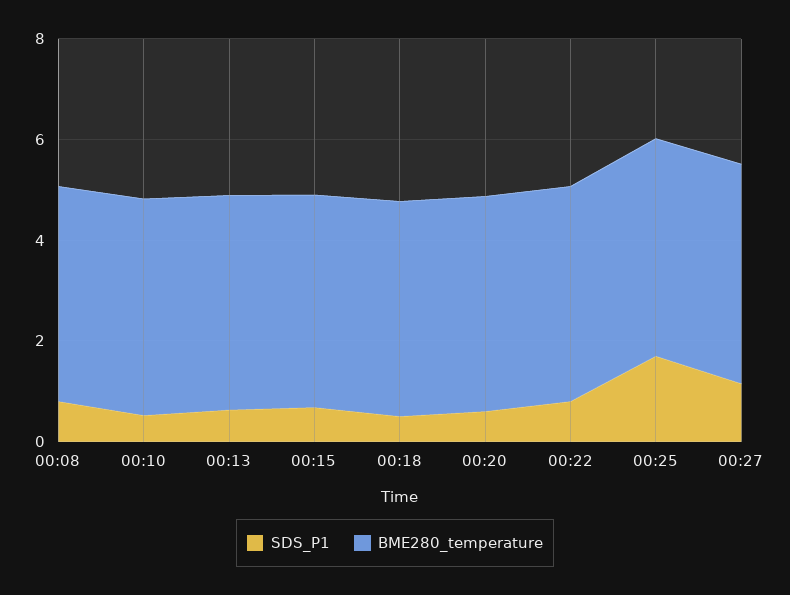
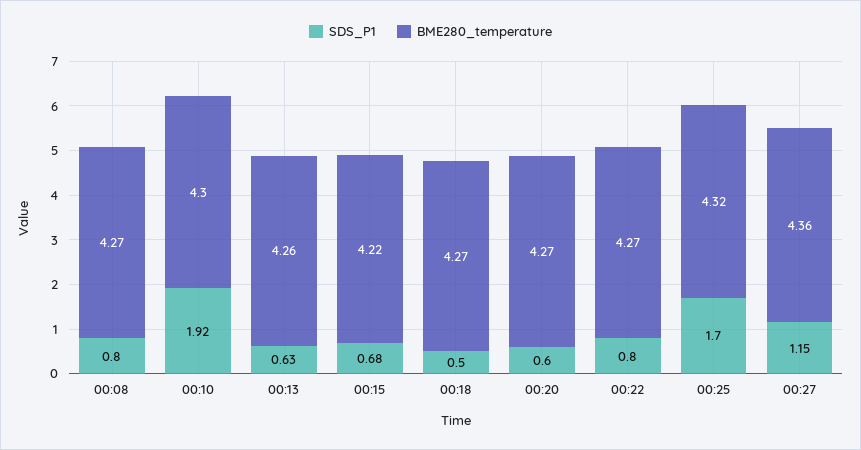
  {
    "SDS_P1": {
      "00:08": 0.8,
-     "00:10": 0.5,
+     "00:10": 1.92,
      "00:13": 0.63,
      "00:15": 0.68,
      "00:18": 0.5,
      "00:20": 0.6,
      "00:22": 0.8,
      "00:25": 1.7,
      "00:27": 1.15
    },
    "BME280_temperature": {
      "00:08": 4.27,
      "00:10": 4.3,
      "00:13": 4.26,
      "00:15": 4.22,
      "00:18": 4.27,
      "00:20": 4.27,
      "00:22": 4.27,
      "00:25": 4.32,
      "00:27": 4.36
    }
  }

